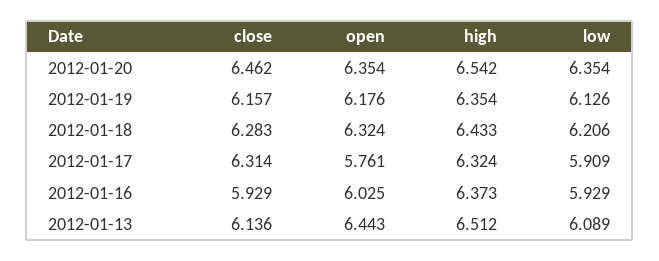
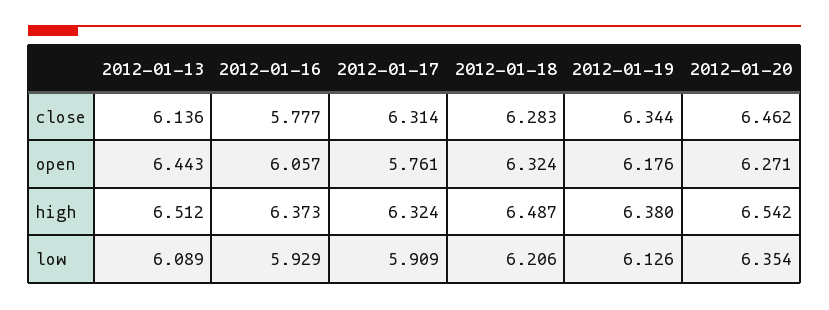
  {
    "close": {
      "2012-01-20": 6.462,
-     "2012-01-19": 6.157,
+     "2012-01-19": 6.344,
      "2012-01-18": 6.283,
      "2012-01-17": 6.314,
-     "2012-01-16": 5.929,
+     "2012-01-16": 5.777,
      "2012-01-13": 6.136
    },
    "open": {
-     "2012-01-20": 6.354,
+     "2012-01-20": 6.271,
      "2012-01-19": 6.176,
      "2012-01-18": 6.324,
      "2012-01-17": 5.761,
-     "2012-01-16": 6.025,
+     "2012-01-16": 6.057,
      "2012-01-13": 6.443
    },
    "high": {
      "2012-01-20": 6.542,
-     "2012-01-19": 6.354,
+     "2012-01-19": 6.38,
-     "2012-01-18": 6.433,
+     "2012-01-18": 6.487,
      "2012-01-17": 6.324,
      "2012-01-16": 6.373,
      "2012-01-13": 6.512
    },
    "low": {
      "2012-01-20": 6.354,
      "2012-01-19": 6.126,
      "2012-01-18": 6.206,
      "2012-01-17": 5.909,
      "2012-01-16": 5.929,
      "2012-01-13": 6.089
    }
  }

